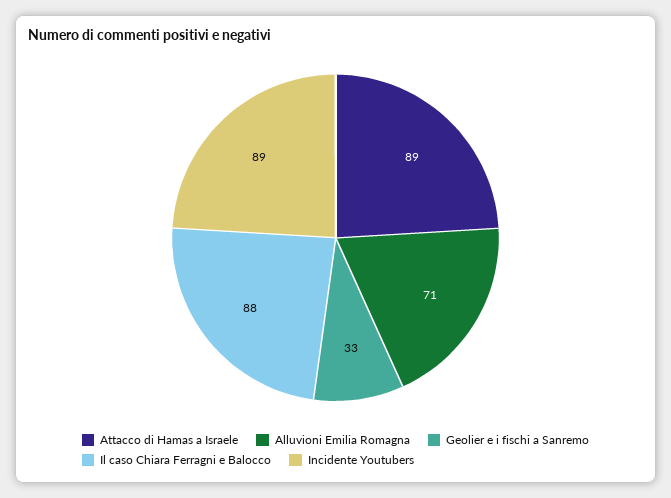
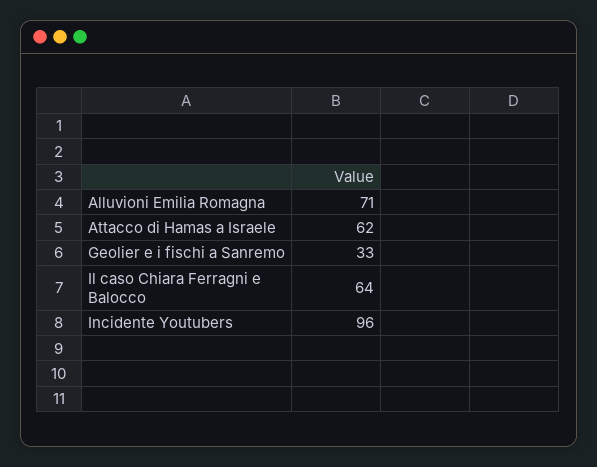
  {
-   "Attacco di Hamas a Israele": 89,
+   "Attacco di Hamas a Israele": 62,
    "Alluvioni Emilia Romagna": 71,
    "Geolier e i fischi a Sanremo": 33,
-   "Il caso Chiara Ferragni e Balocco": 88,
+   "Il caso Chiara Ferragni e Balocco": 64,
-   "Incidente Youtubers": 89
+   "Incidente Youtubers": 96
  }

